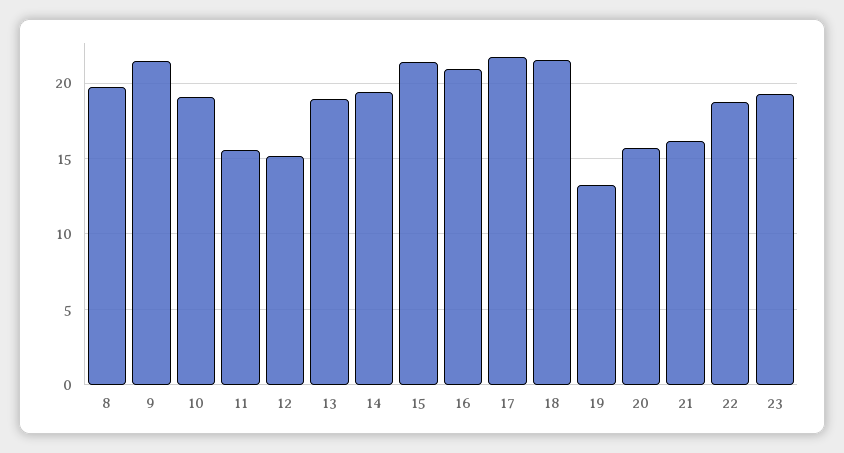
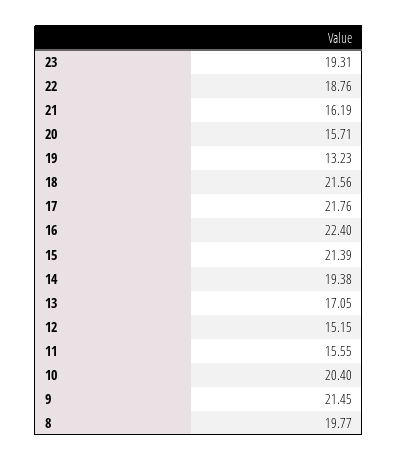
  {
    "8": 19.77,
    "9": 21.45,
-   "10": 19,
+   "10": 20.4,
    "11": 15.55,
    "12": 15.15,
-   "13": 19,
+   "13": 17.05,
    "14": 19.38,
    "15": 21.39,
-   "16": 21,
+   "16": 22.4,
    "17": 21.76,
    "18": 21.56,
    "19": 13.23,
    "20": 15.71,
    "21": 16.19,
    "22": 18.76,
    "23": 19.31
  }

